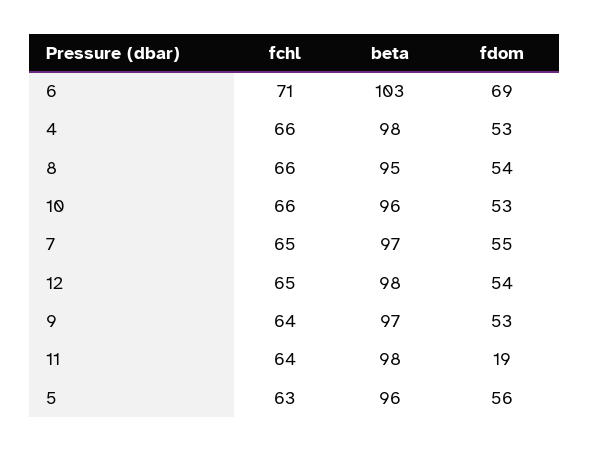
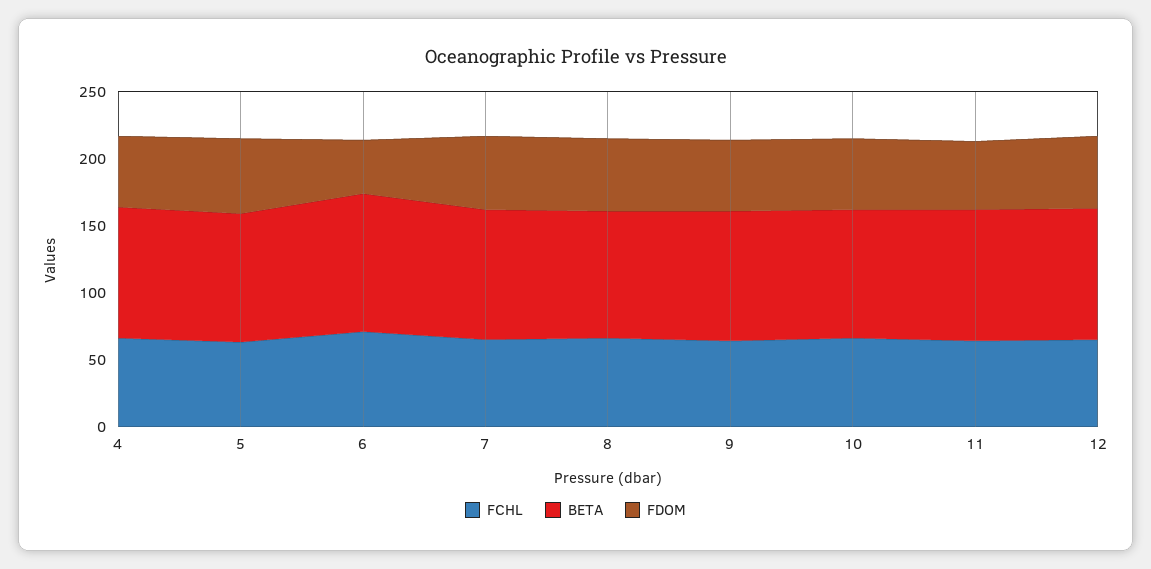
  {
    "fchl": {
      "6": 71,
      "4": 66,
      "8": 66,
      "10": 66,
      "7": 65,
      "12": 65,
      "9": 64,
      "11": 64,
      "5": 63
    },
    "beta": {
      "6": 103,
      "4": 98,
      "8": 95,
      "10": 96,
      "7": 97,
      "12": 98,
      "9": 97,
      "11": 98,
      "5": 96
    },
    "fdom": {
-     "6": 69,
+     "6": 40,
      "4": 53,
      "8": 54,
      "10": 53,
      "7": 55,
      "12": 54,
      "9": 53,
-     "11": 19,
+     "11": 50,
      "5": 56
    }
  }

